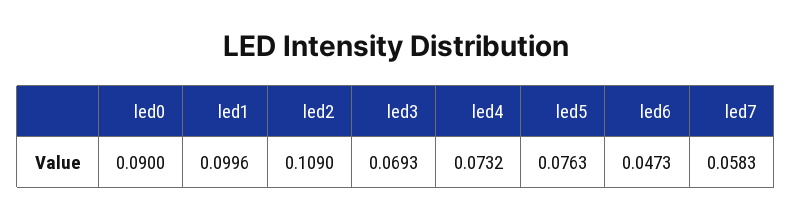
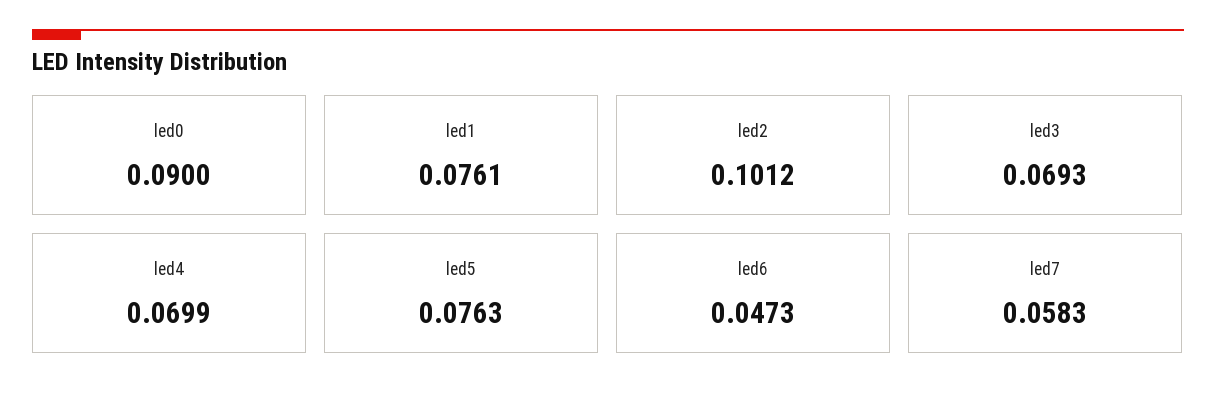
  {
    "led0": 0.09,
-   "led1": 0.0996,
+   "led1": 0.0761,
-   "led2": 0.109,
+   "led2": 0.1012,
    "led3": 0.0693,
-   "led4": 0.0732,
+   "led4": 0.0699,
    "led5": 0.0763,
    "led6": 0.0473,
    "led7": 0.0583
  }

